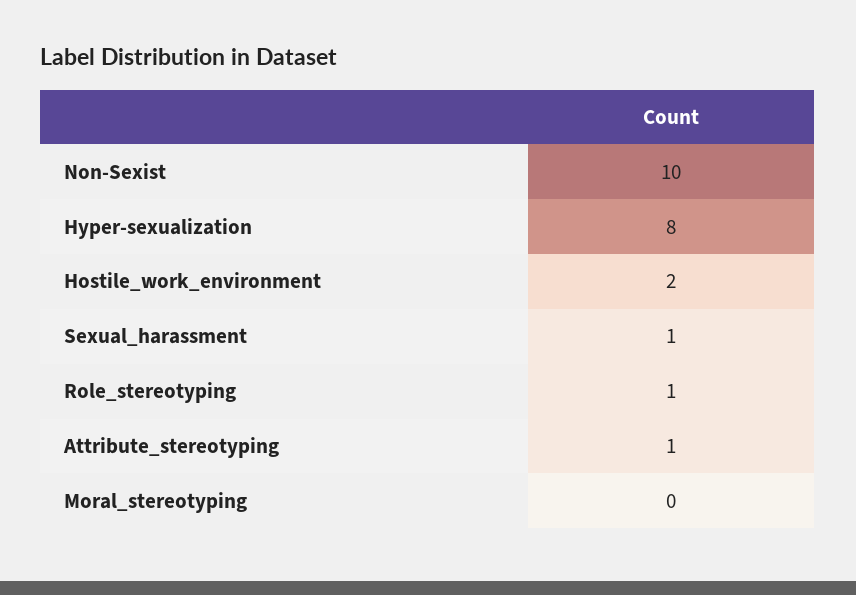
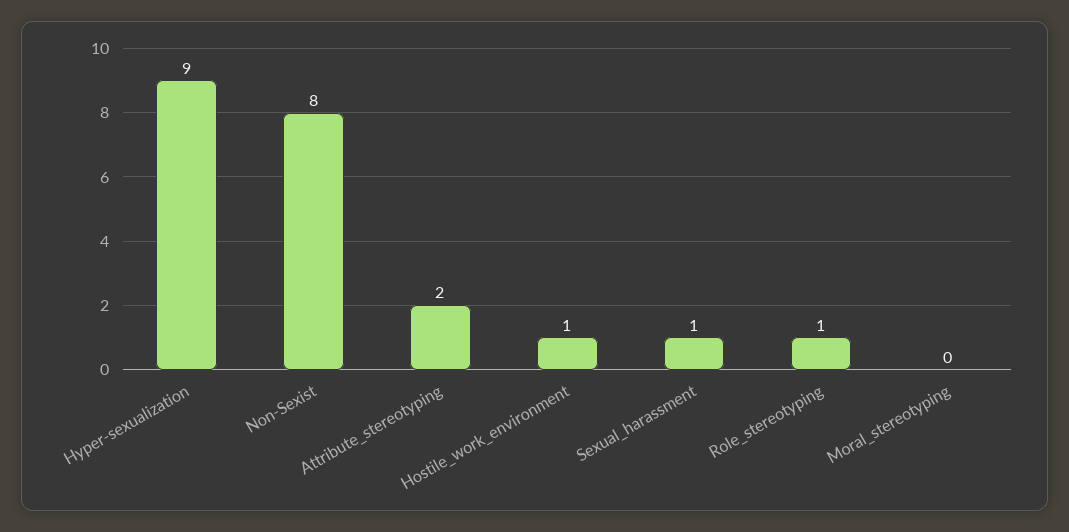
  {
-   "Non-Sexist": 10,
+   "Non-Sexist": 8,
-   "Hyper-sexualization": 8,
+   "Hyper-sexualization": 9,
-   "Hostile_work_environment": 2,
+   "Hostile_work_environment": 1,
    "Sexual_harassment": 1,
    "Role_stereotyping": 1,
-   "Attribute_stereotyping": 1,
+   "Attribute_stereotyping": 2,
    "Moral_stereotyping": 0
  }

